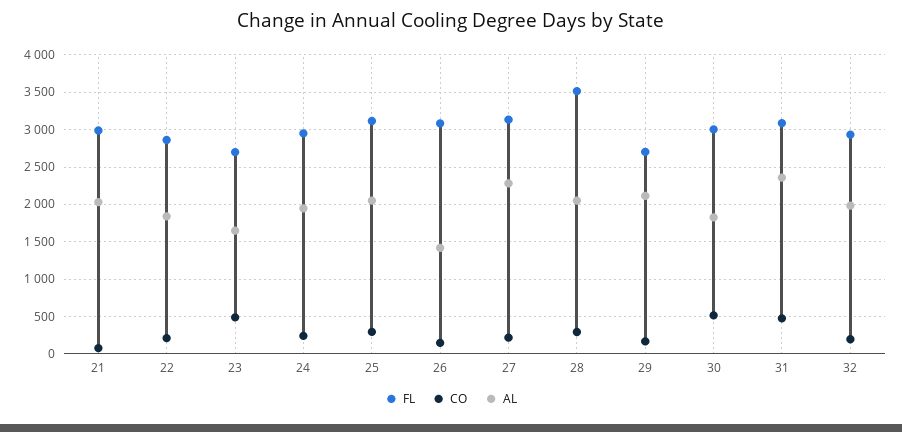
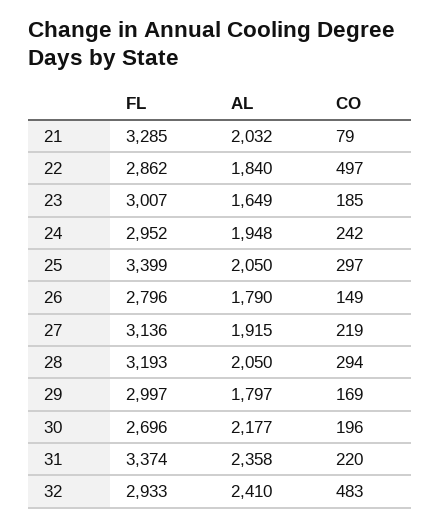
  {
    "FL": {
-     "21": 3000,
+     "21": 3285,
      "22": 2862,
-     "23": 2700,
+     "23": 3007,
      "24": 2952,
-     "25": 3100,
+     "25": 3399,
-     "26": 3100,
+     "26": 2796,
      "27": 3136,
-     "28": 3500,
+     "28": 3193,
-     "29": 2700,
+     "29": 2997,
-     "30": 3000,
+     "30": 2696,
-     "31": 3100,
+     "31": 3374,
      "32": 2933
    },
    "CO": {
      "21": 79,
-     "22": 200,
+     "22": 497,
-     "23": 500,
+     "23": 185,
      "24": 242,
      "25": 297,
      "26": 149,
      "27": 219,
      "28": 294,
      "29": 169,
-     "30": 500,
+     "30": 196,
-     "31": 500,
+     "31": 220,
-     "32": 200
+     "32": 483
    },
    "AL": {
      "21": 2032,
      "22": 1840,
      "23": 1649,
      "24": 1948,
      "25": 2050,
-     "26": 1400,
+     "26": 1790,
-     "27": 2300,
+     "27": 1915,
      "28": 2050,
-     "29": 2100,
+     "29": 1797,
-     "30": 1800,
+     "30": 2177,
      "31": 2358,
-     "32": 2000
+     "32": 2410
    }
  }

